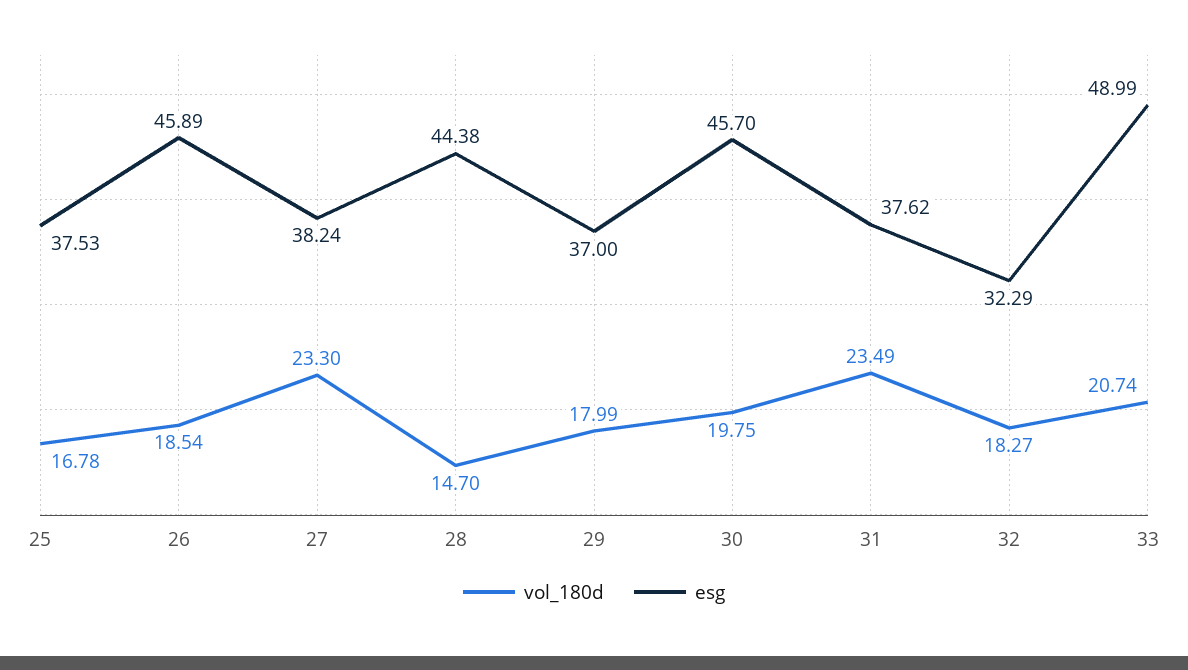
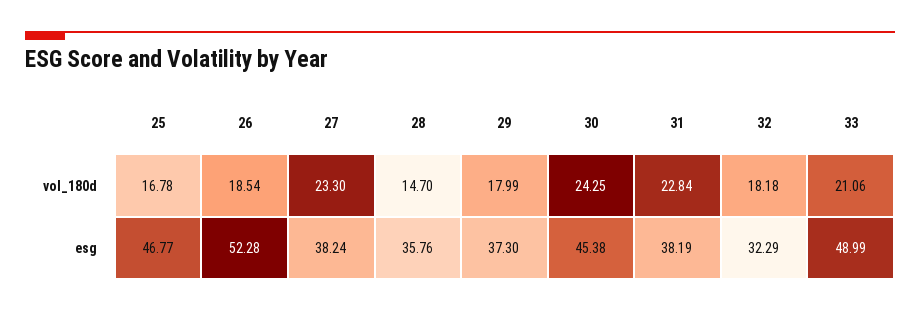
  {
    "vol_180d": {
      "25": 16.78,
      "26": 18.54,
      "27": 23.3,
      "28": 14.7,
      "29": 17.99,
-     "30": 19.75,
+     "30": 24.25,
-     "31": 23.49,
+     "31": 22.84,
-     "32": 18.27,
+     "32": 18.18,
-     "33": 20.74
+     "33": 21.06
    },
    "esg": {
-     "25": 37.53,
+     "25": 46.77,
-     "26": 45.89,
+     "26": 52.28,
      "27": 38.24,
-     "28": 44.38,
+     "28": 35.76,
-     "29": 37,
+     "29": 37.3,
-     "30": 45.7,
+     "30": 45.38,
-     "31": 37.62,
+     "31": 38.19,
      "32": 32.29,
      "33": 48.99
    }
  }

